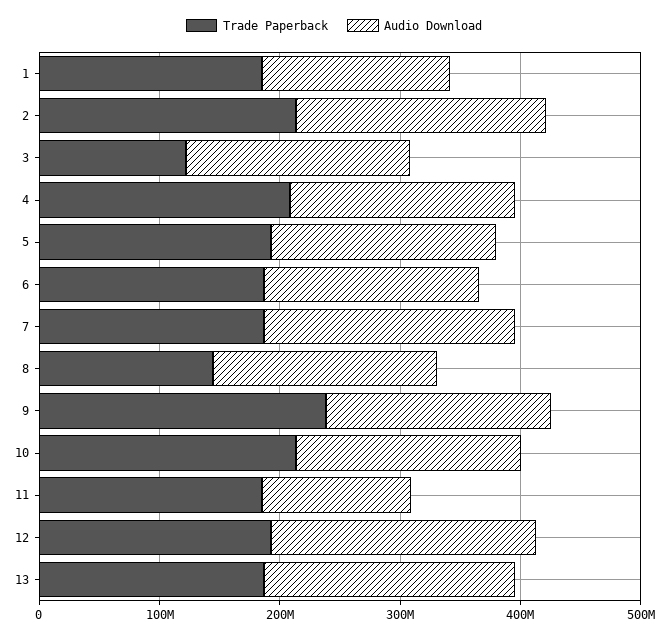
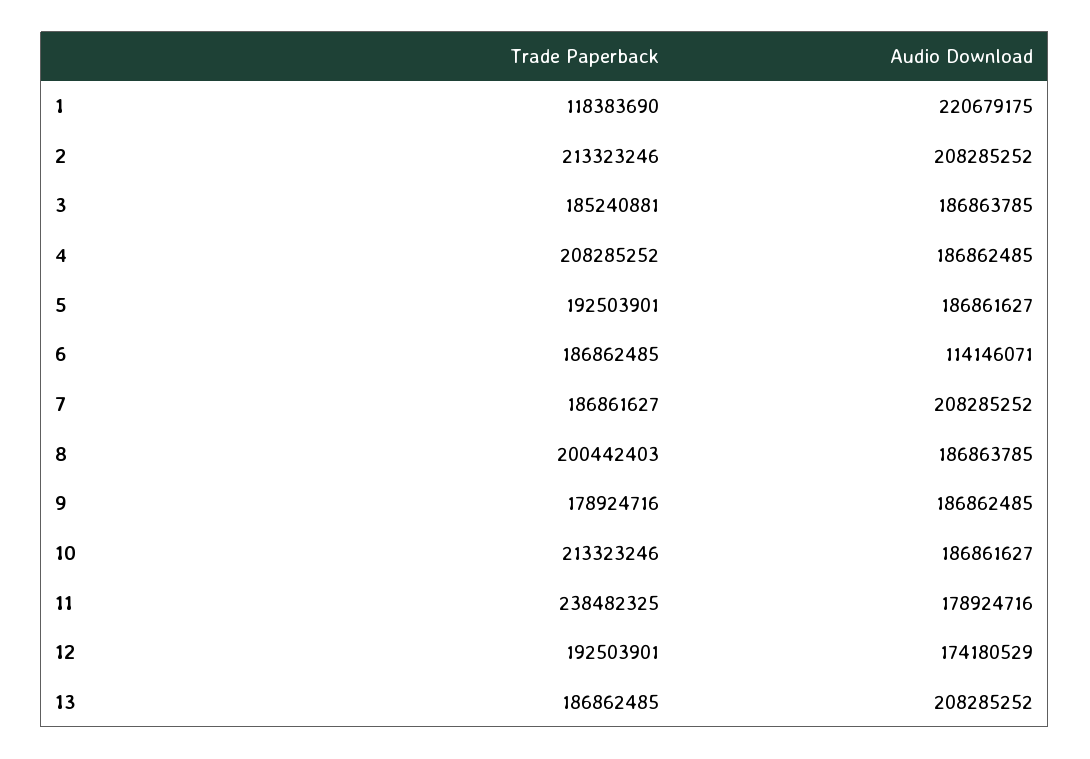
  {
    "Trade Paperback": {
-     "1": 180000000,
+     "1": 118383690,
      "2": 213323246,
-     "3": 120000000,
+     "3": 185240881,
      "4": 208285252,
      "5": 192503901,
      "6": 186862485,
      "7": 186861627,
-     "8": 140000000,
+     "8": 200442403,
-     "9": 240000000,
+     "9": 178924716,
      "10": 213323246,
-     "11": 180000000,
+     "11": 238482325,
      "12": 192503901,
      "13": 186862485
    },
    "Audio Download": {
-     "1": 160000000,
+     "1": 220679175,
      "2": 208285252,
      "3": 186863785,
      "4": 186862485,
      "5": 186861627,
-     "6": 180000000,
+     "6": 114146071,
      "7": 208285252,
      "8": 186863785,
      "9": 186862485,
      "10": 186861627,
-     "11": 120000000,
+     "11": 178924716,
-     "12": 220000000,
+     "12": 174180529,
      "13": 208285252
    }
  }

